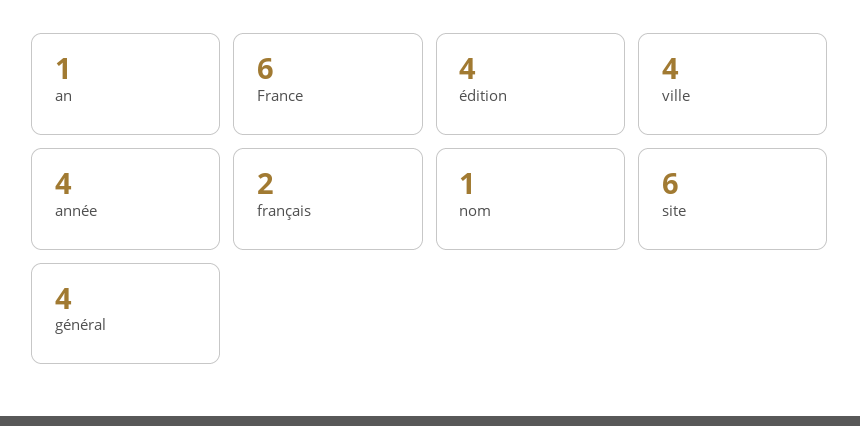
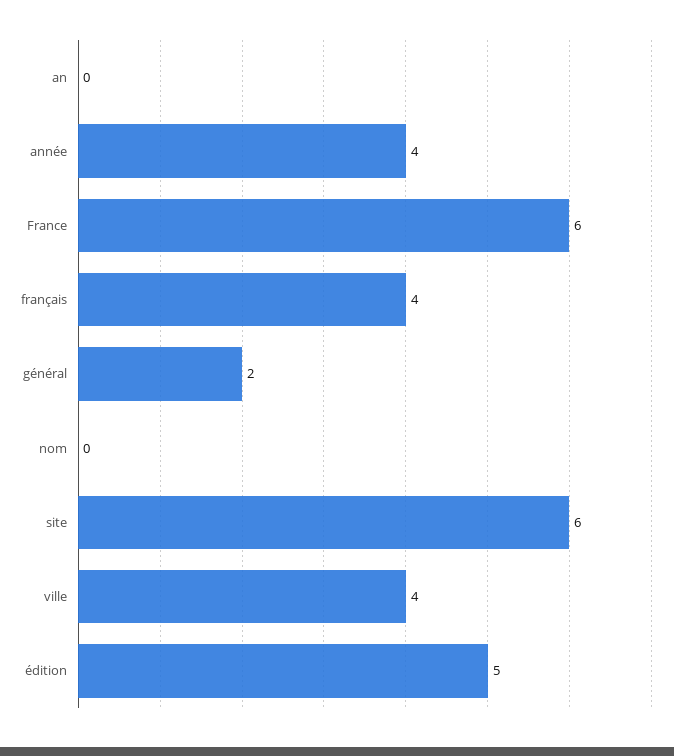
  {
-   "an": 1,
+   "an": 0,
    "France": 6,
-   "édition": 4,
+   "édition": 5,
    "ville": 4,
    "année": 4,
-   "français": 2,
+   "français": 4,
-   "nom": 1,
+   "nom": 0,
    "site": 6,
-   "général": 4
+   "général": 2
  }

